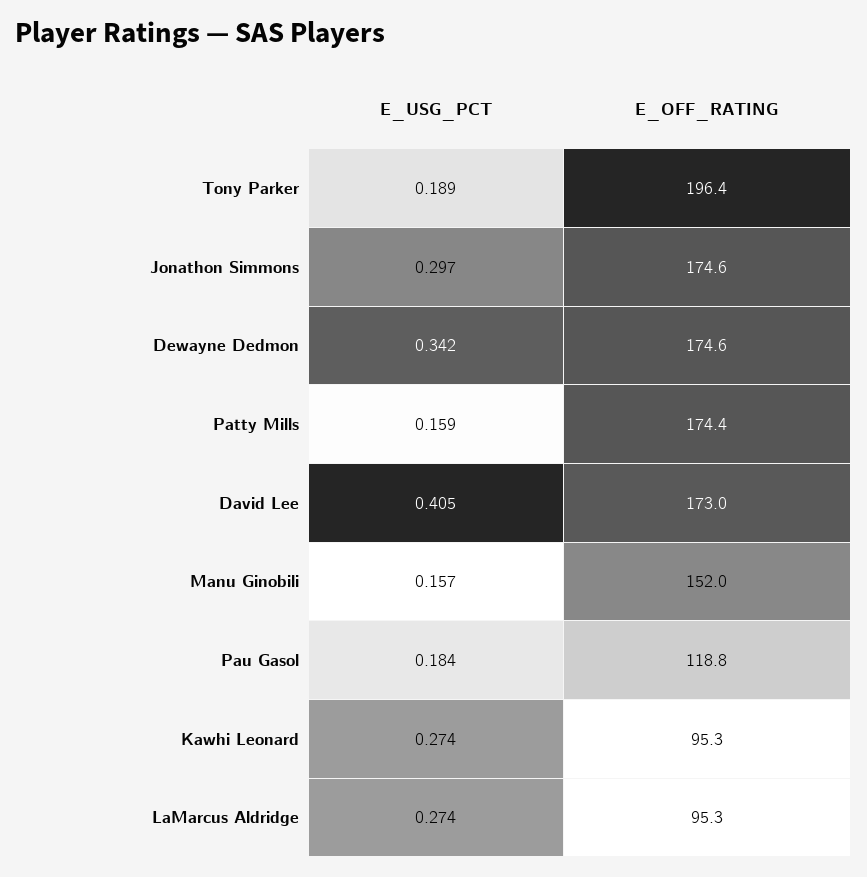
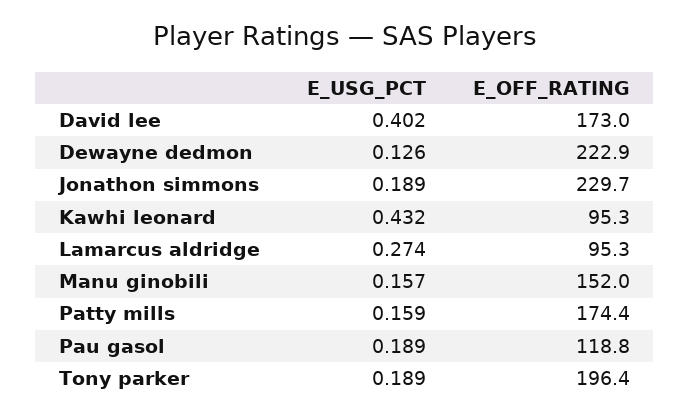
  {
    "E_USG_PCT": {
      "Tony Parker": 0.189,
-     "Jonathon Simmons": 0.297,
+     "Jonathon Simmons": 0.189,
-     "Dewayne Dedmon": 0.342,
+     "Dewayne Dedmon": 0.126,
      "Patty Mills": 0.159,
-     "David Lee": 0.405,
+     "David Lee": 0.402,
      "Manu Ginobili": 0.157,
-     "Pau Gasol": 0.184,
+     "Pau Gasol": 0.189,
-     "Kawhi Leonard": 0.274,
+     "Kawhi Leonard": 0.432,
      "LaMarcus Aldridge": 0.274
    },
    "E_OFF_RATING": {
      "Tony Parker": 196.4,
-     "Jonathon Simmons": 174.6,
+     "Jonathon Simmons": 229.7,
-     "Dewayne Dedmon": 174.6,
+     "Dewayne Dedmon": 222.9,
      "Patty Mills": 174.4,
      "David Lee": 173,
      "Manu Ginobili": 152,
      "Pau Gasol": 118.8,
      "Kawhi Leonard": 95.3,
      "LaMarcus Aldridge": 95.3
    }
  }

